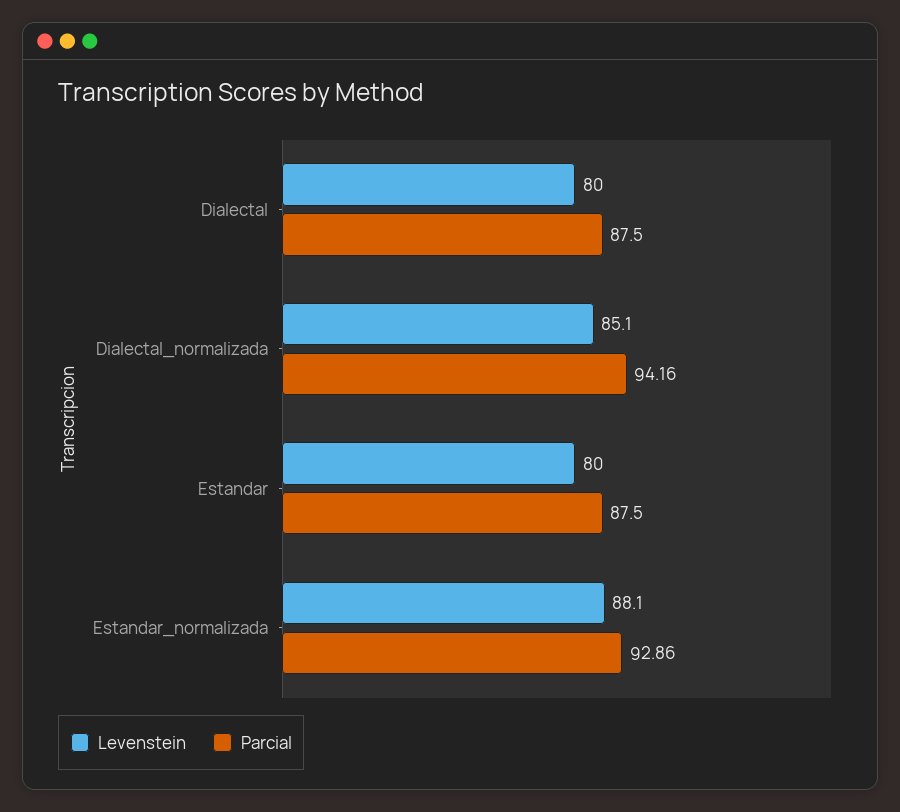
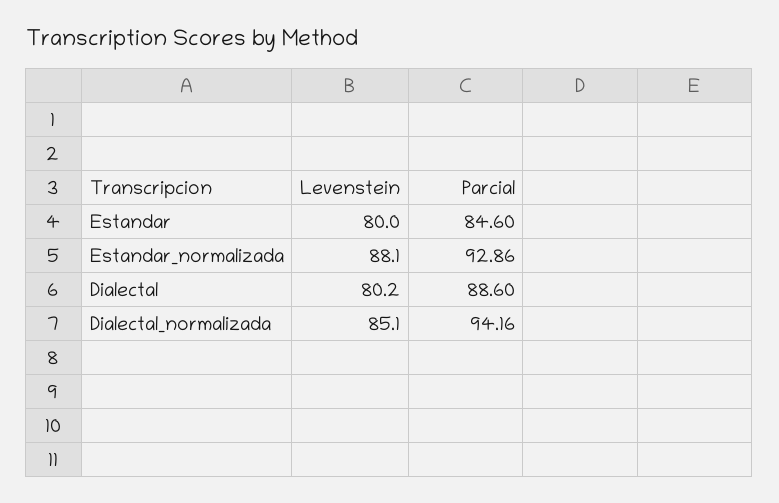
  {
    "Levenstein": {
-     "Dialectal": 80,
+     "Dialectal": 80.2,
      "Dialectal_normalizada": 85.1,
      "Estandar": 80,
      "Estandar_normalizada": 88.1
    },
    "Parcial": {
-     "Dialectal": 87.5,
+     "Dialectal": 88.6,
      "Dialectal_normalizada": 94.16,
-     "Estandar": 87.5,
+     "Estandar": 84.6,
      "Estandar_normalizada": 92.86
    }
  }

